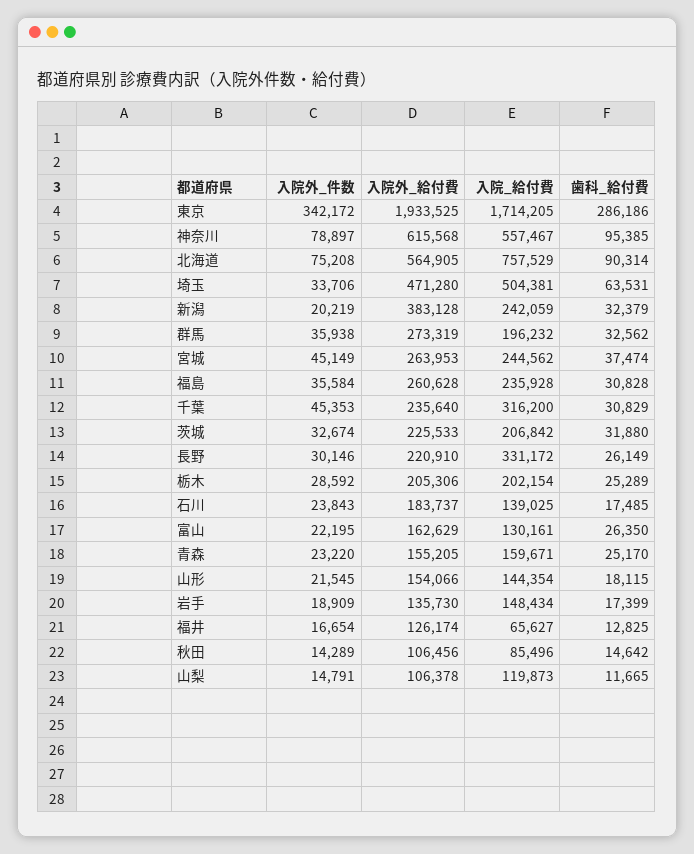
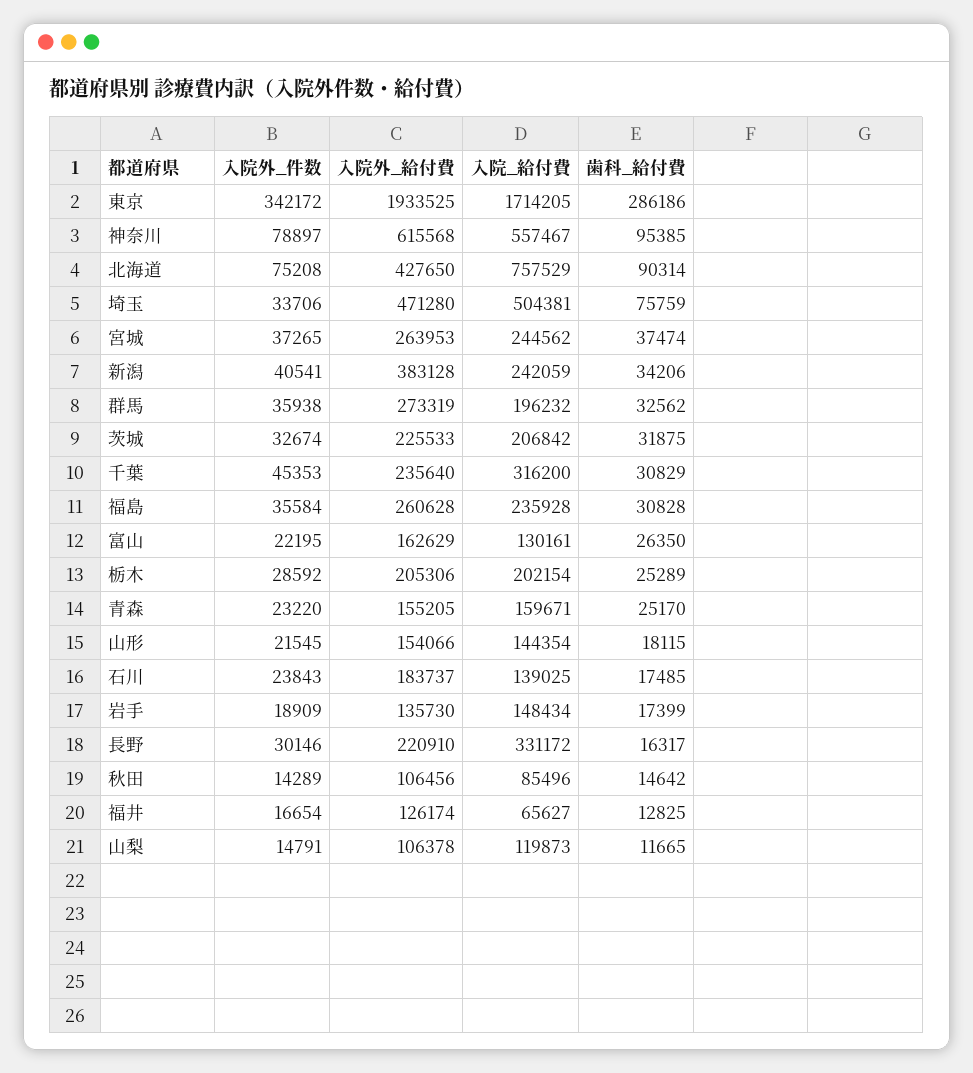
  {
    "入院外_件数": {
      "東京": 342172,
      "神奈川": 78897,
      "北海道": 75208,
      "埼玉": 33706,
-     "新潟": 20219,
+     "新潟": 40541,
      "群馬": 35938,
-     "宮城": 45149,
+     "宮城": 37265,
      "福島": 35584,
      "千葉": 45353,
      "茨城": 32674,
      "長野": 30146,
      "栃木": 28592,
      "石川": 23843,
      "富山": 22195,
      "青森": 23220,
      "山形": 21545,
      "岩手": 18909,
      "福井": 16654,
      "秋田": 14289,
      "山梨": 14791
    },
    "入院外_給付費": {
      "東京": 1933525,
      "神奈川": 615568,
-     "北海道": 564905,
+     "北海道": 427650,
      "埼玉": 471280,
      "新潟": 383128,
      "群馬": 273319,
      "宮城": 263953,
      "福島": 260628,
      "千葉": 235640,
      "茨城": 225533,
      "長野": 220910,
      "栃木": 205306,
      "石川": 183737,
      "富山": 162629,
      "青森": 155205,
      "山形": 154066,
      "岩手": 135730,
      "福井": 126174,
      "秋田": 106456,
      "山梨": 106378
    },
    "入院_給付費": {
      "東京": 1714205,
      "神奈川": 557467,
      "北海道": 757529,
      "埼玉": 504381,
      "新潟": 242059,
      "群馬": 196232,
      "宮城": 244562,
      "福島": 235928,
      "千葉": 316200,
      "茨城": 206842,
      "長野": 331172,
      "栃木": 202154,
      "石川": 139025,
      "富山": 130161,
      "青森": 159671,
      "山形": 144354,
      "岩手": 148434,
      "福井": 65627,
      "秋田": 85496,
      "山梨": 119873
    },
    "歯科_給付費": {
      "東京": 286186,
      "神奈川": 95385,
      "北海道": 90314,
-     "埼玉": 63531,
+     "埼玉": 75759,
-     "新潟": 32379,
+     "新潟": 34206,
      "群馬": 32562,
      "宮城": 37474,
      "福島": 30828,
      "千葉": 30829,
-     "茨城": 31880,
+     "茨城": 31875,
-     "長野": 26149,
+     "長野": 16317,
      "栃木": 25289,
      "石川": 17485,
      "富山": 26350,
      "青森": 25170,
      "山形": 18115,
      "岩手": 17399,
      "福井": 12825,
      "秋田": 14642,
      "山梨": 11665
    }
  }

